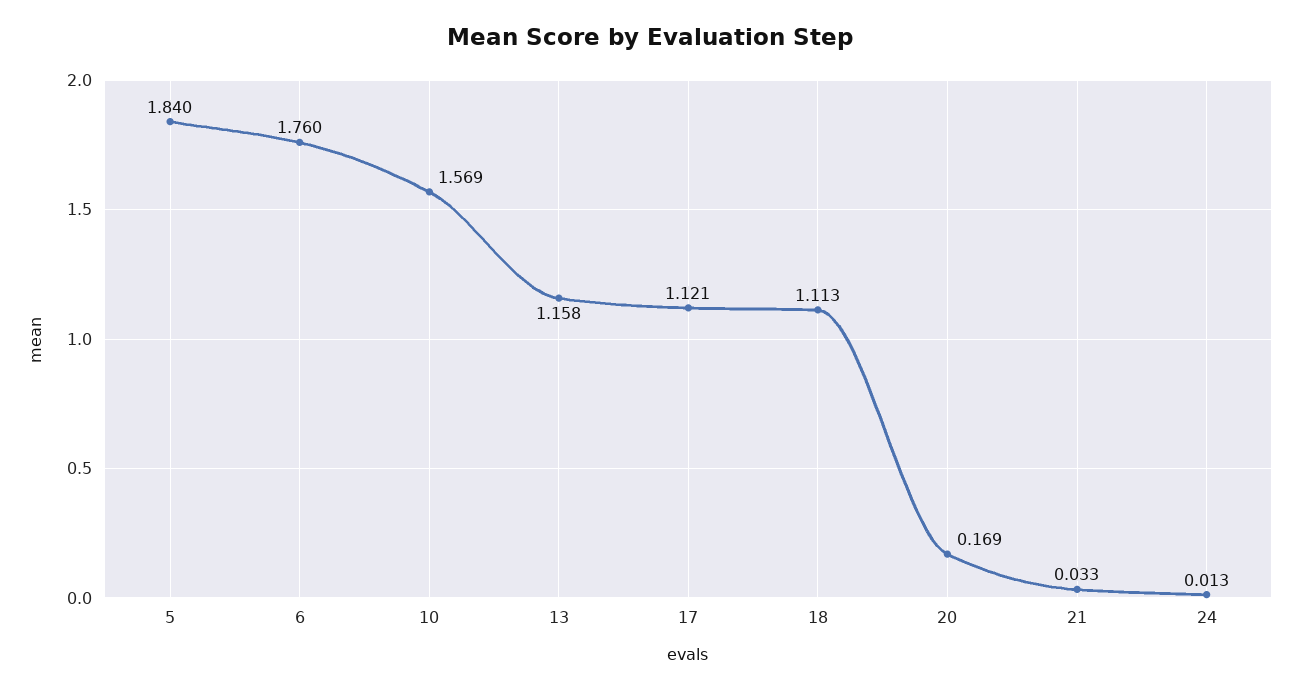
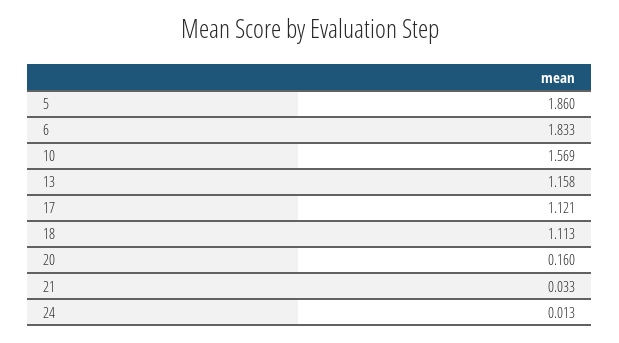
  {
-   "5": 1.84,
+   "5": 1.86,
-   "6": 1.76,
+   "6": 1.833,
    "10": 1.569,
    "13": 1.158,
    "17": 1.121,
    "18": 1.113,
-   "20": 0.169,
+   "20": 0.16,
    "21": 0.033,
    "24": 0.013
  }

